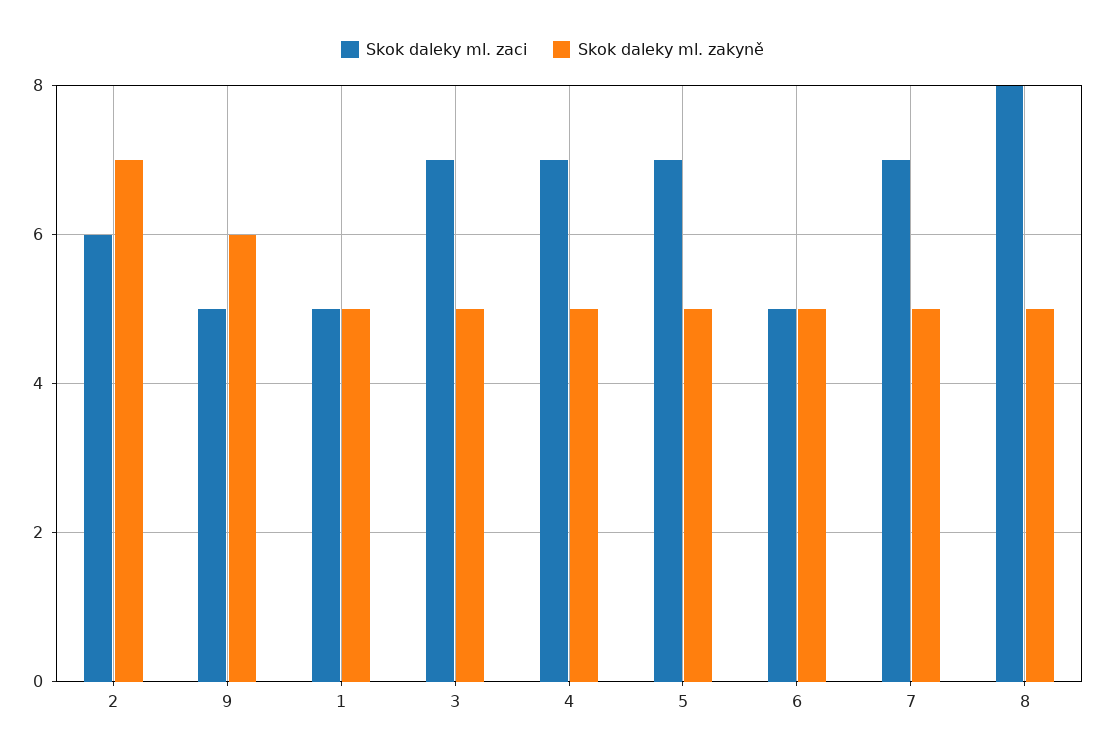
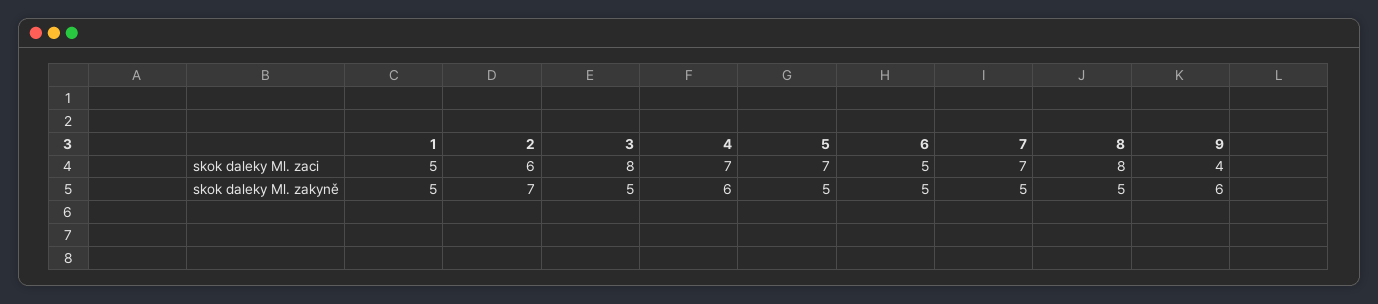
  {
    "Skok daleky ml. zaci": {
      "2": 6,
-     "9": 5,
+     "9": 4,
      "1": 5,
-     "3": 7,
+     "3": 8,
      "4": 7,
      "5": 7,
      "6": 5,
      "7": 7,
      "8": 8
    },
    "Skok daleky ml. zakyně": {
      "2": 7,
      "9": 6,
      "1": 5,
      "3": 5,
-     "4": 5,
+     "4": 6,
      "5": 5,
      "6": 5,
      "7": 5,
      "8": 5
    }
  }

